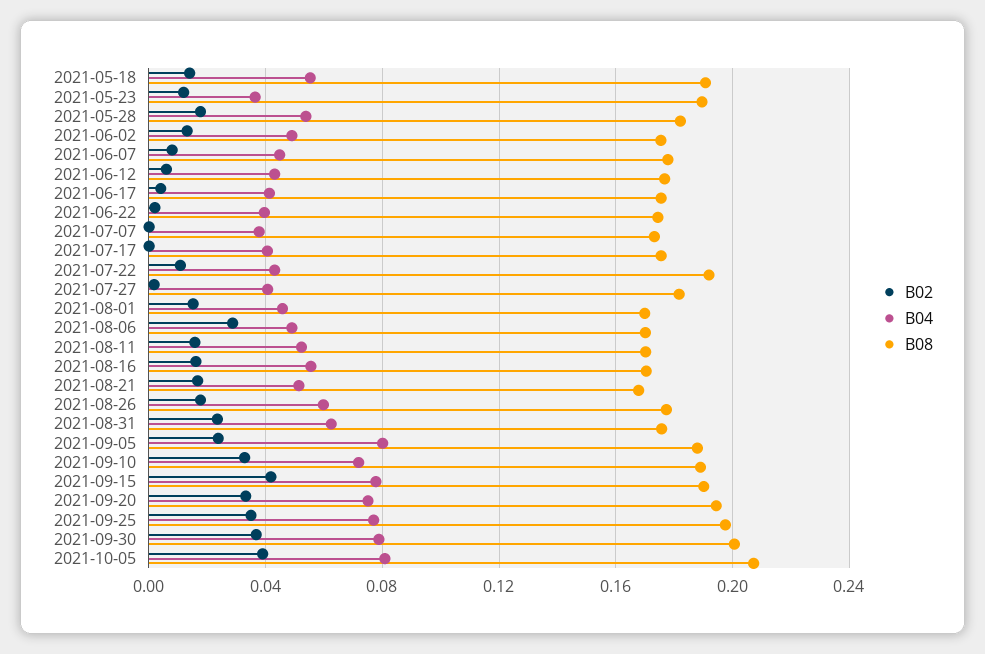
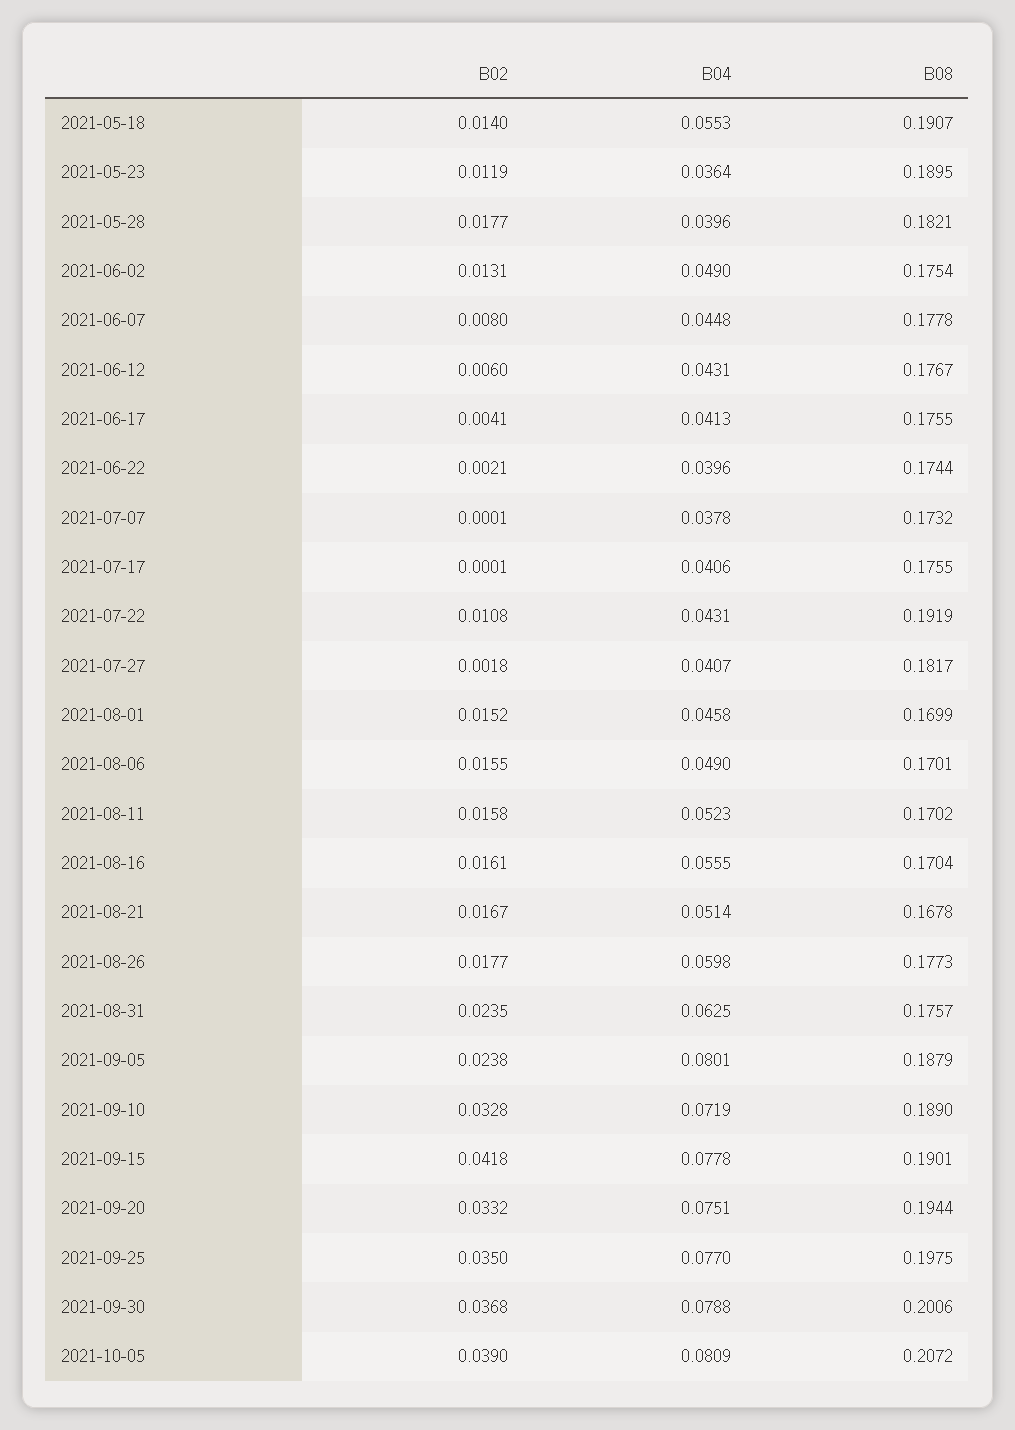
  {
    "B02": {
      "2021-05-18": 0.014,
      "2021-05-23": 0.0119,
      "2021-05-28": 0.0177,
      "2021-06-02": 0.0131,
      "2021-06-07": 0.008,
      "2021-06-12": 0.006,
      "2021-06-17": 0.0041,
      "2021-06-22": 0.0021,
      "2021-07-07": 0.0001,
      "2021-07-17": 0.0001,
      "2021-07-22": 0.0108,
      "2021-07-27": 0.0018,
      "2021-08-01": 0.0152,
-     "2021-08-06": 0.03,
+     "2021-08-06": 0.0155,
      "2021-08-11": 0.0158,
      "2021-08-16": 0.0161,
      "2021-08-21": 0.0167,
      "2021-08-26": 0.0177,
      "2021-08-31": 0.0235,
      "2021-09-05": 0.0238,
      "2021-09-10": 0.0328,
      "2021-09-15": 0.0418,
      "2021-09-20": 0.0332,
      "2021-09-25": 0.035,
      "2021-09-30": 0.0368,
      "2021-10-05": 0.039
    },
    "B04": {
      "2021-05-18": 0.0553,
      "2021-05-23": 0.0364,
-     "2021-05-28": 0.055,
+     "2021-05-28": 0.0396,
      "2021-06-02": 0.049,
      "2021-06-07": 0.0448,
      "2021-06-12": 0.0431,
      "2021-06-17": 0.0413,
      "2021-06-22": 0.0396,
      "2021-07-07": 0.0378,
      "2021-07-17": 0.0406,
      "2021-07-22": 0.0431,
      "2021-07-27": 0.0407,
      "2021-08-01": 0.0458,
      "2021-08-06": 0.049,
      "2021-08-11": 0.0523,
      "2021-08-16": 0.0555,
      "2021-08-21": 0.0514,
      "2021-08-26": 0.0598,
      "2021-08-31": 0.0625,
      "2021-09-05": 0.0801,
      "2021-09-10": 0.0719,
      "2021-09-15": 0.0778,
      "2021-09-20": 0.0751,
      "2021-09-25": 0.077,
      "2021-09-30": 0.0788,
      "2021-10-05": 0.0809
    },
    "B08": {
      "2021-05-18": 0.1907,
      "2021-05-23": 0.1895,
      "2021-05-28": 0.1821,
      "2021-06-02": 0.1754,
      "2021-06-07": 0.1778,
      "2021-06-12": 0.1767,
      "2021-06-17": 0.1755,
      "2021-06-22": 0.1744,
      "2021-07-07": 0.1732,
      "2021-07-17": 0.1755,
      "2021-07-22": 0.1919,
      "2021-07-27": 0.1817,
      "2021-08-01": 0.1699,
      "2021-08-06": 0.1701,
      "2021-08-11": 0.1702,
      "2021-08-16": 0.1704,
      "2021-08-21": 0.1678,
      "2021-08-26": 0.1773,
      "2021-08-31": 0.1757,
      "2021-09-05": 0.1879,
      "2021-09-10": 0.189,
      "2021-09-15": 0.1901,
      "2021-09-20": 0.1944,
      "2021-09-25": 0.1975,
      "2021-09-30": 0.2006,
      "2021-10-05": 0.2072
    }
  }

